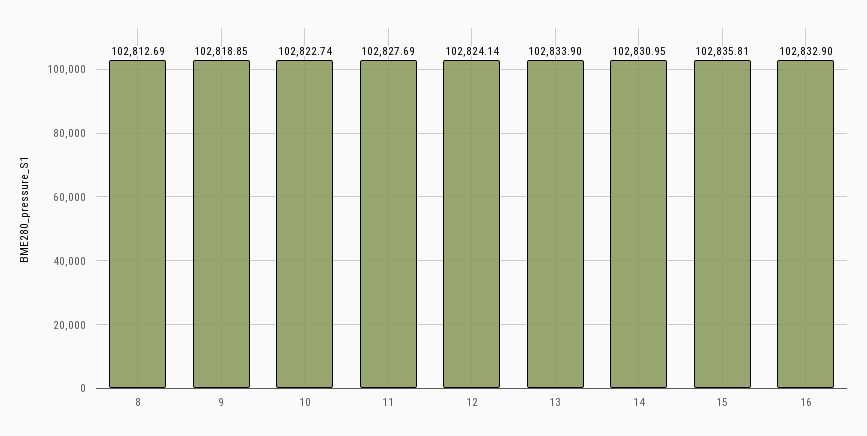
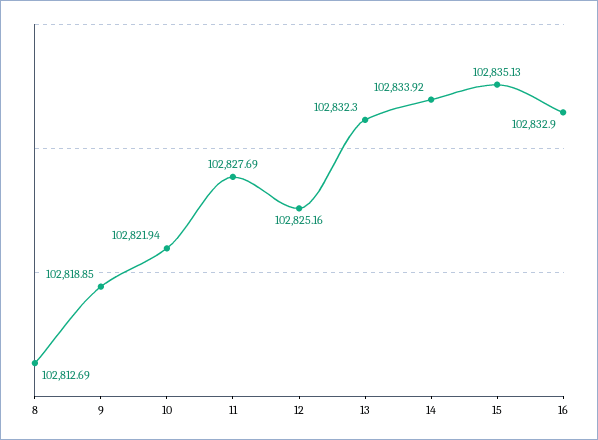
  {
    "8": 102812.69,
    "9": 102818.85,
-   "10": 102822.74,
+   "10": 102821.94,
    "11": 102827.69,
-   "12": 102824.14,
+   "12": 102825.16,
-   "13": 102833.9,
+   "13": 102832.3,
-   "14": 102830.95,
+   "14": 102833.92,
-   "15": 102835.81,
+   "15": 102835.13,
    "16": 102832.9
  }

